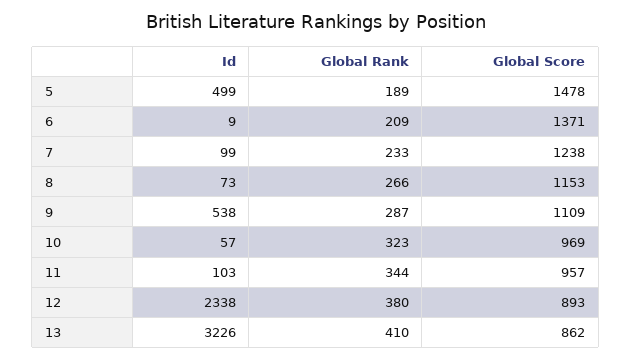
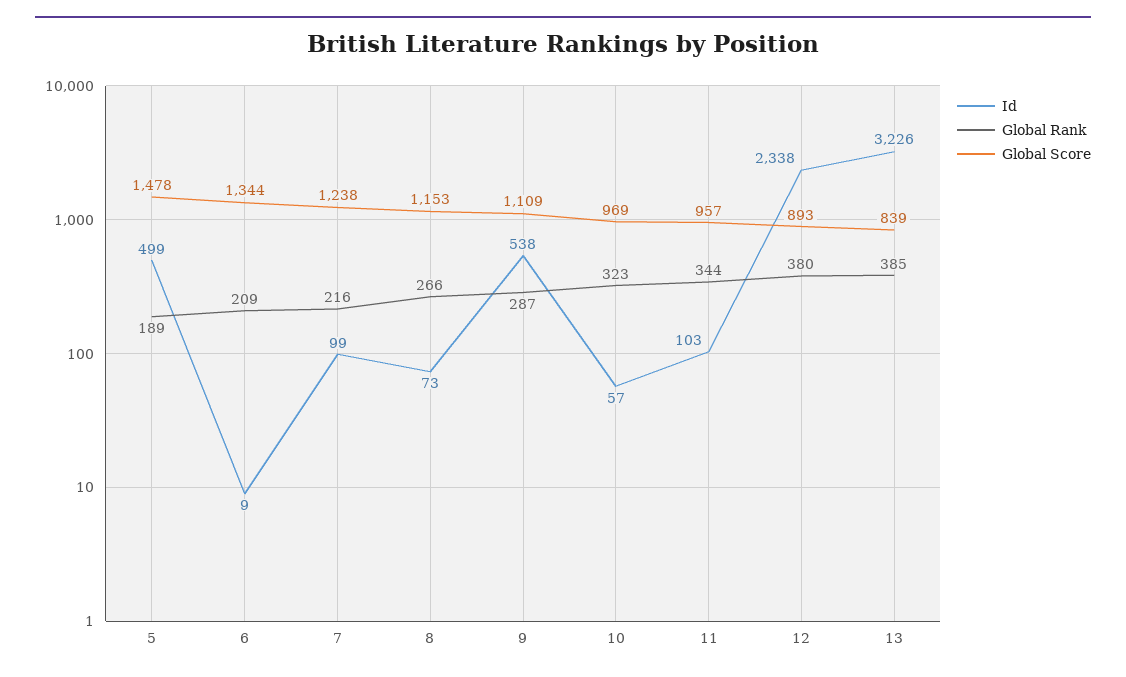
  {
    "Id": {
      "5": 499,
      "6": 9,
      "7": 99,
      "8": 73,
      "9": 538,
      "10": 57,
      "11": 103,
      "12": 2338,
      "13": 3226
    },
    "Global Rank": {
      "5": 189,
      "6": 209,
-     "7": 233,
+     "7": 216,
      "8": 266,
      "9": 287,
      "10": 323,
      "11": 344,
      "12": 380,
-     "13": 410
+     "13": 385
    },
    "Global Score": {
      "5": 1478,
-     "6": 1371,
+     "6": 1344,
      "7": 1238,
      "8": 1153,
      "9": 1109,
      "10": 969,
      "11": 957,
      "12": 893,
-     "13": 862
+     "13": 839
    }
  }

